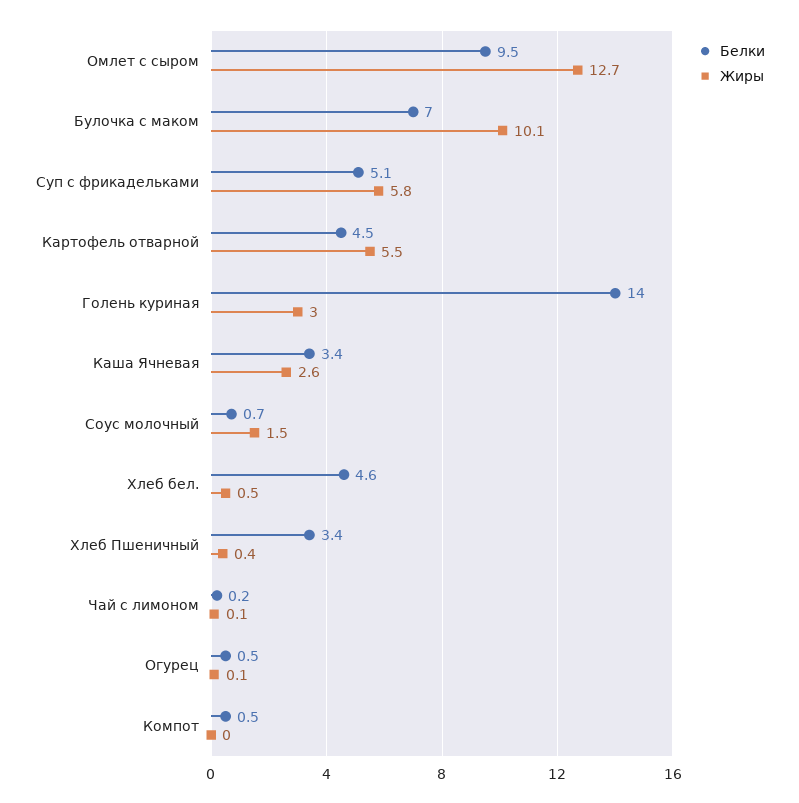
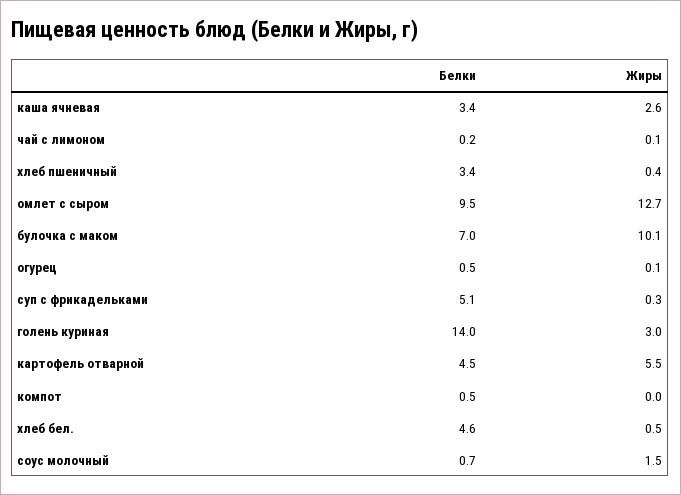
  {
    "Белки": {
      "Омлет с сыром": 9.5,
      "Булочка с маком": 7,
      "Суп с фрикадельками": 5.1,
      "Картофель отварной": 4.5,
      "Голень куриная": 14,
      "Каша Ячневая": 3.4,
      "Соус молочный": 0.7,
      "Хлеб бел.": 4.6,
      "Хлеб Пшеничный": 3.4,
      "Чай с лимоном": 0.2,
      "Огурец": 0.5,
      "Компот": 0.5
    },
    "Жиры": {
      "Омлет с сыром": 12.7,
      "Булочка с маком": 10.1,
-     "Суп с фрикадельками": 5.8,
+     "Суп с фрикадельками": 0.3,
      "Картофель отварной": 5.5,
      "Голень куриная": 3,
      "Каша Ячневая": 2.6,
      "Соус молочный": 1.5,
      "Хлеб бел.": 0.5,
      "Хлеб Пшеничный": 0.4,
      "Чай с лимоном": 0.1,
      "Огурец": 0.1,
      "Компот": 0
    }
  }

